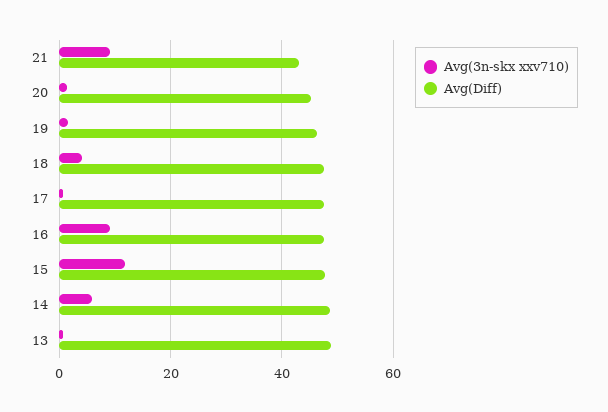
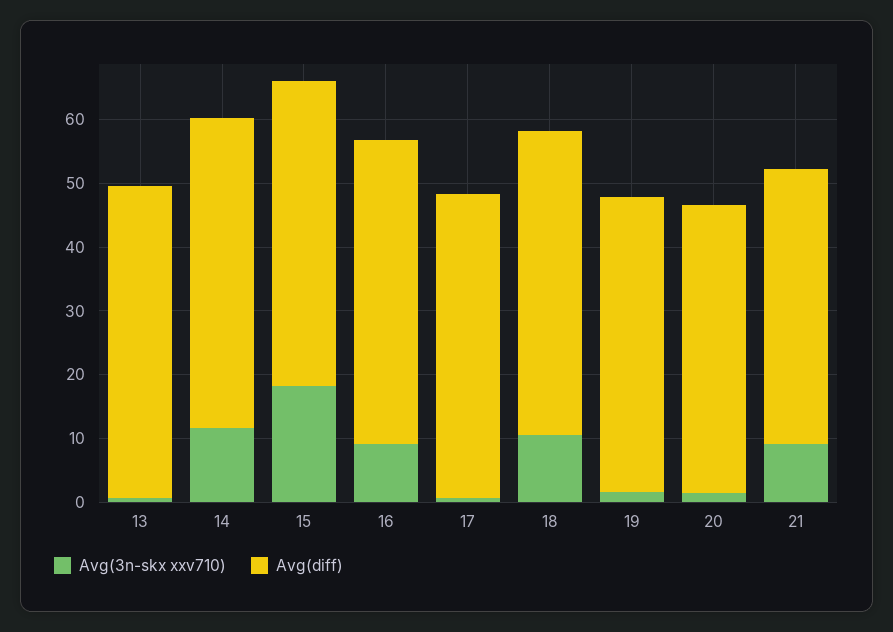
  {
    "Avg(3n-skx xxv710)": {
      "21": 10,
      "20": 2,
      "19": 2,
-     "18": 4,
+     "18": 10,
      "17": 0,
      "16": 10,
-     "15": 12,
+     "15": 18,
-     "14": 6,
+     "14": 12,
      "13": 0
    },
    "Avg(Diff)": {
      "21": 44,
      "20": 46,
      "19": 46,
      "18": 48,
      "17": 48,
      "16": 48,
      "15": 48,
      "14": 48,
      "13": 48
    }
  }

